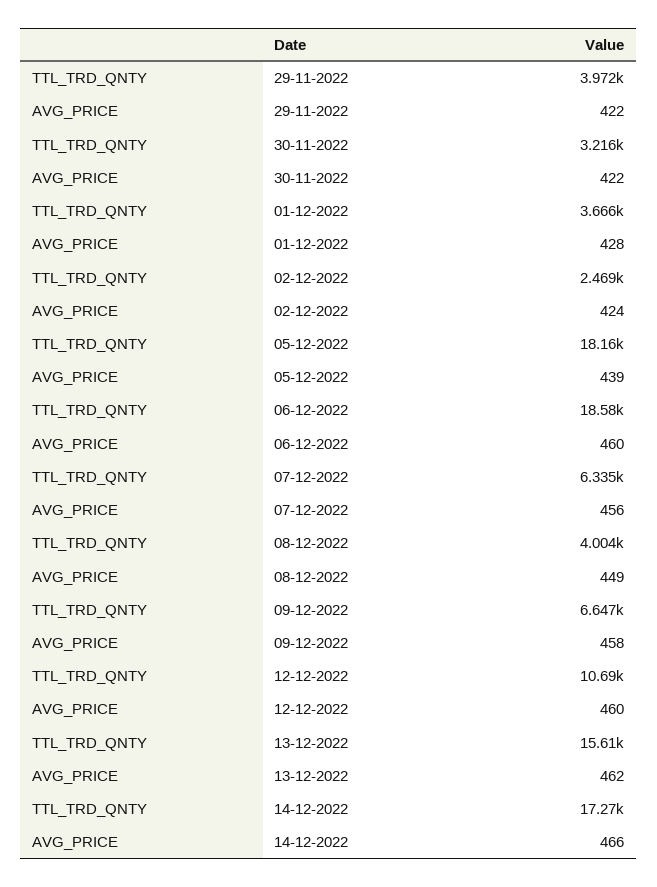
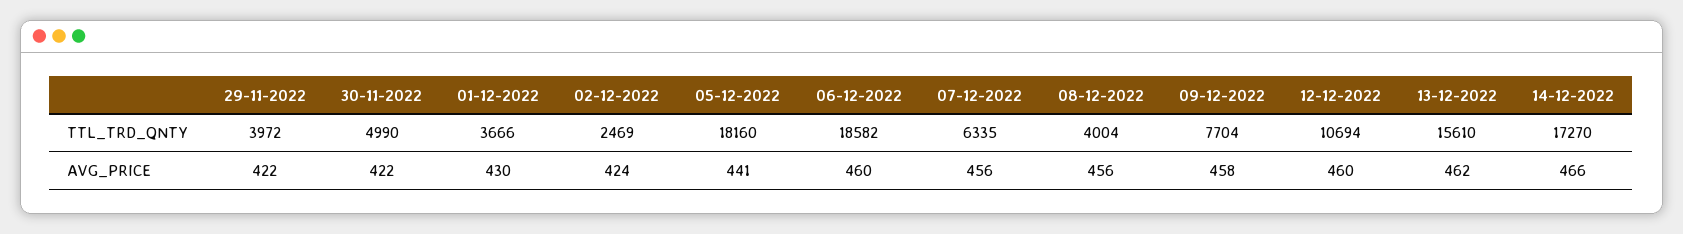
  {
    "TTL_TRD_QNTY": {
      "29-11-2022": 3972,
-     "30-11-2022": 3216,
+     "30-11-2022": 4990,
      "01-12-2022": 3666,
      "02-12-2022": 2469,
      "05-12-2022": 18160,
      "06-12-2022": 18582,
      "07-12-2022": 6335,
      "08-12-2022": 4004,
-     "09-12-2022": 6647,
+     "09-12-2022": 7704,
      "12-12-2022": 10694,
      "13-12-2022": 15610,
      "14-12-2022": 17270
    },
    "AVG_PRICE": {
      "29-11-2022": 422,
      "30-11-2022": 422,
-     "01-12-2022": 428,
+     "01-12-2022": 430,
      "02-12-2022": 424,
-     "05-12-2022": 439,
+     "05-12-2022": 441,
      "06-12-2022": 460,
      "07-12-2022": 456,
-     "08-12-2022": 449,
+     "08-12-2022": 456,
      "09-12-2022": 458,
      "12-12-2022": 460,
      "13-12-2022": 462,
      "14-12-2022": 466
    }
  }

